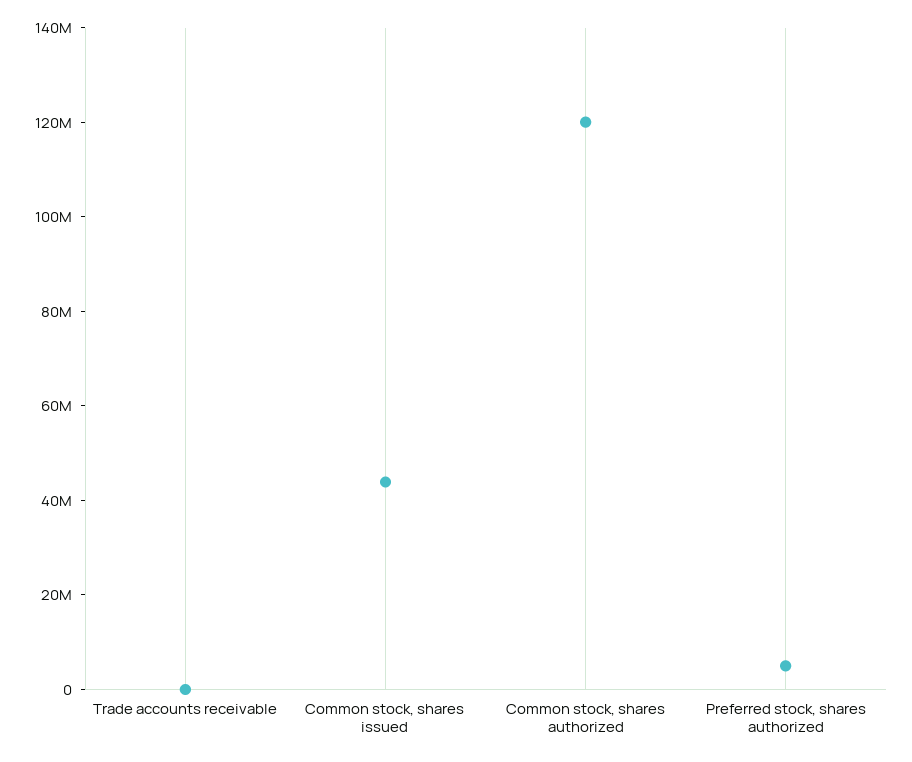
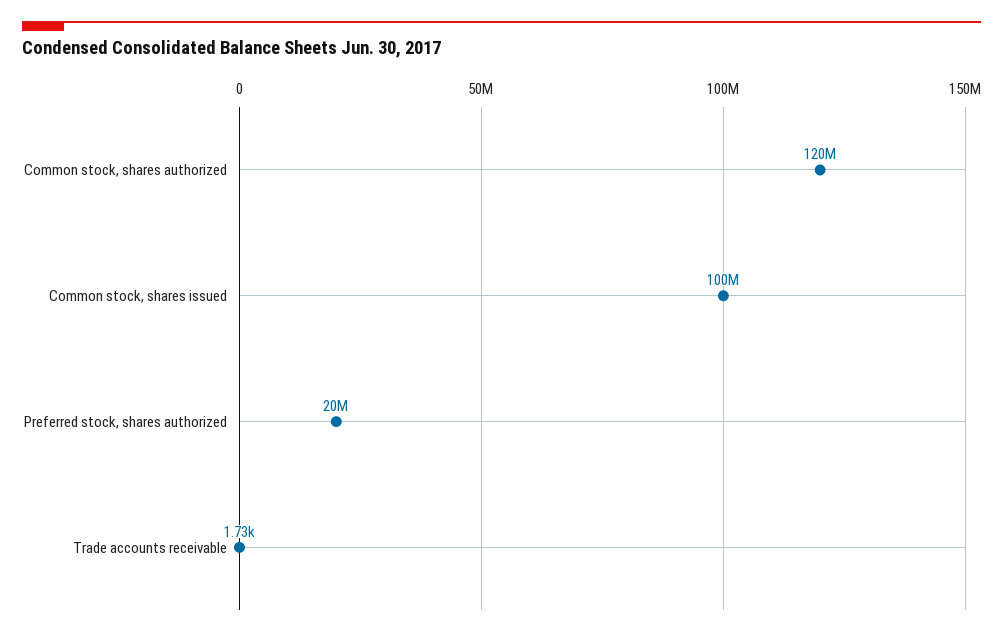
  {
    "Trade accounts receivable": 1730,
-   "Common stock, shares issued": 45000000,
+   "Common stock, shares issued": 100000000,
    "Common stock, shares authorized": 120000000,
-   "Preferred stock, shares authorized": 5000000
+   "Preferred stock, shares authorized": 20000000
  }

